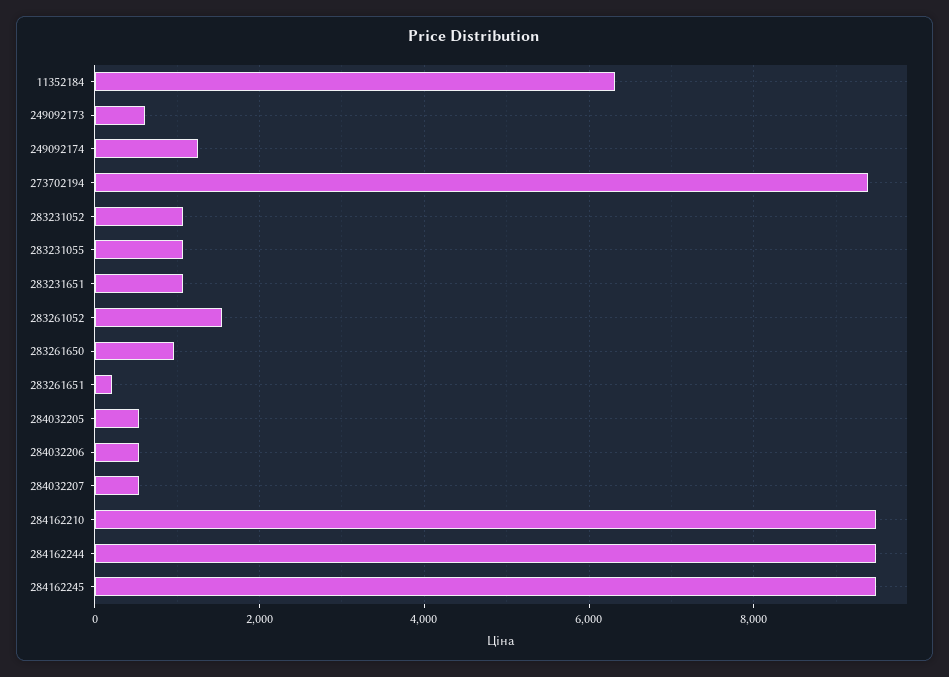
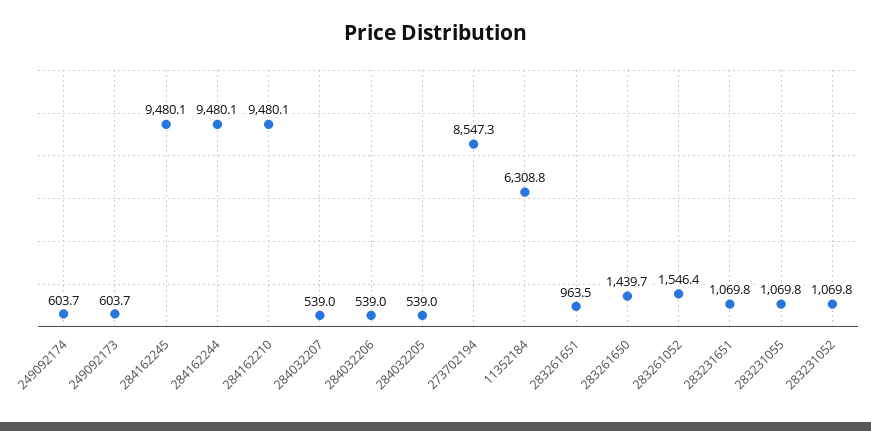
  {
    "11352184": 6308.8,
    "249092173": 603.7,
-   "249092174": 1200,
+   "249092174": 603.7,
-   "273702194": 9400,
+   "273702194": 8547.3,
    "283231052": 1069.8,
    "283231055": 1069.8,
    "283231651": 1069.8,
    "283261052": 1546.4,
-   "283261650": 1000,
+   "283261650": 1439.7,
-   "283261651": 200,
+   "283261651": 963.5,
    "284032205": 539,
    "284032206": 539,
    "284032207": 539,
    "284162210": 9480.1,
    "284162244": 9480.1,
    "284162245": 9480.1
  }

